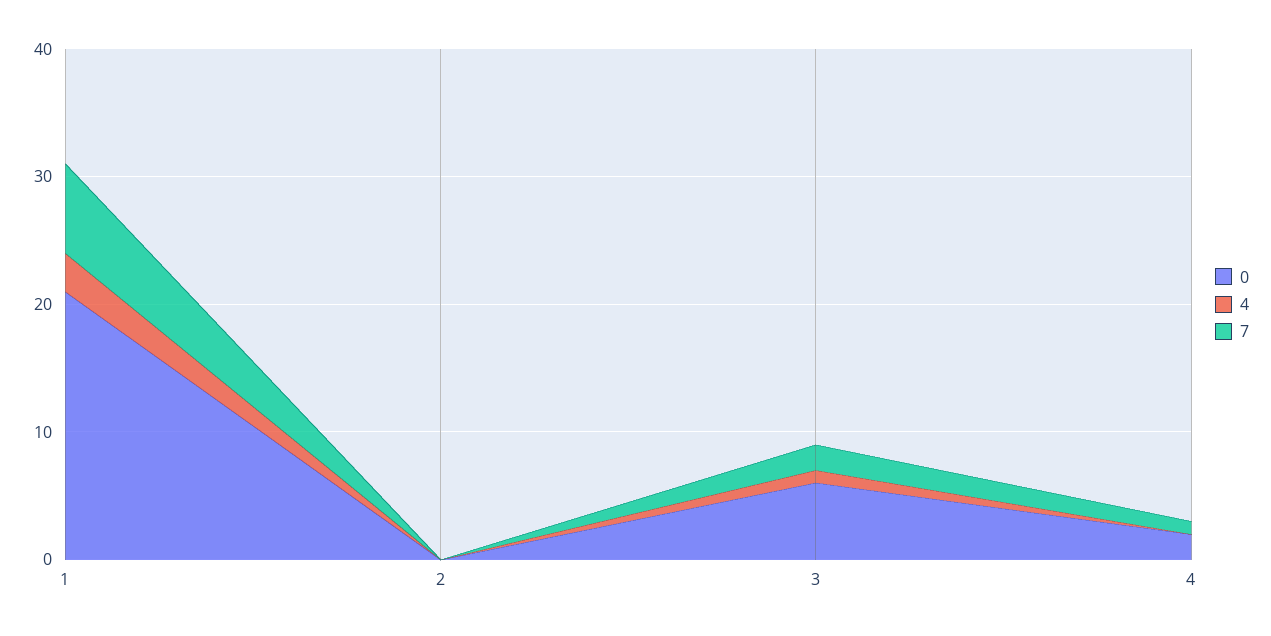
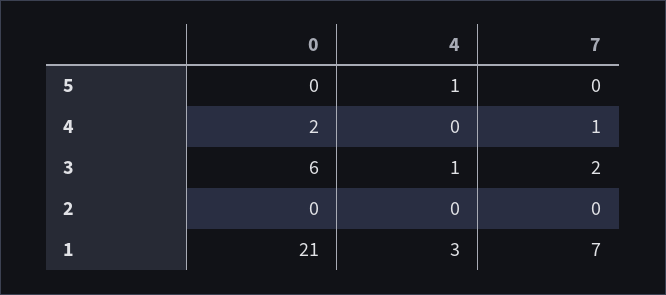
  {
    "0": {
      "1": 21,
      "2": 0,
      "3": 6,
-     "4": 2
+     "4": 2,
+     "5": 0
    },
    "4": {
      "1": 3,
      "2": 0,
      "3": 1,
-     "4": 0
+     "4": 0,
+     "5": 1
    },
    "7": {
      "1": 7,
      "2": 0,
      "3": 2,
-     "4": 1
+     "4": 1,
+     "5": 0
    }
  }

